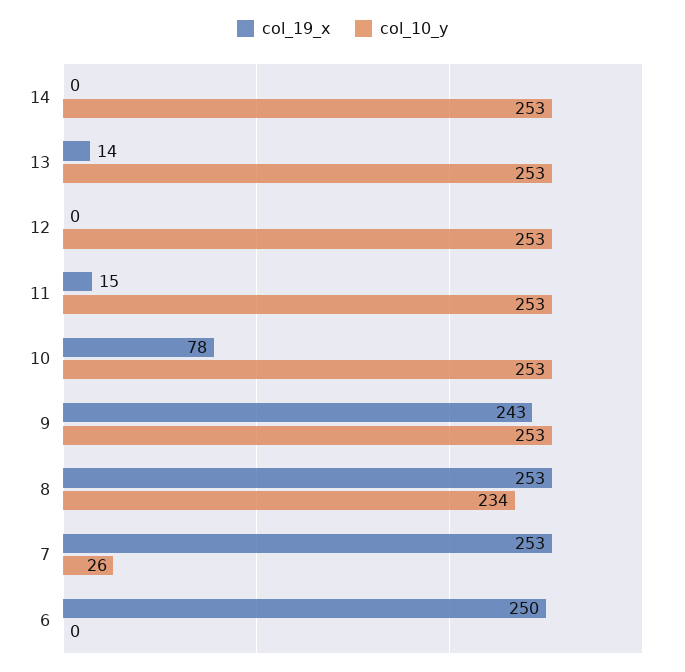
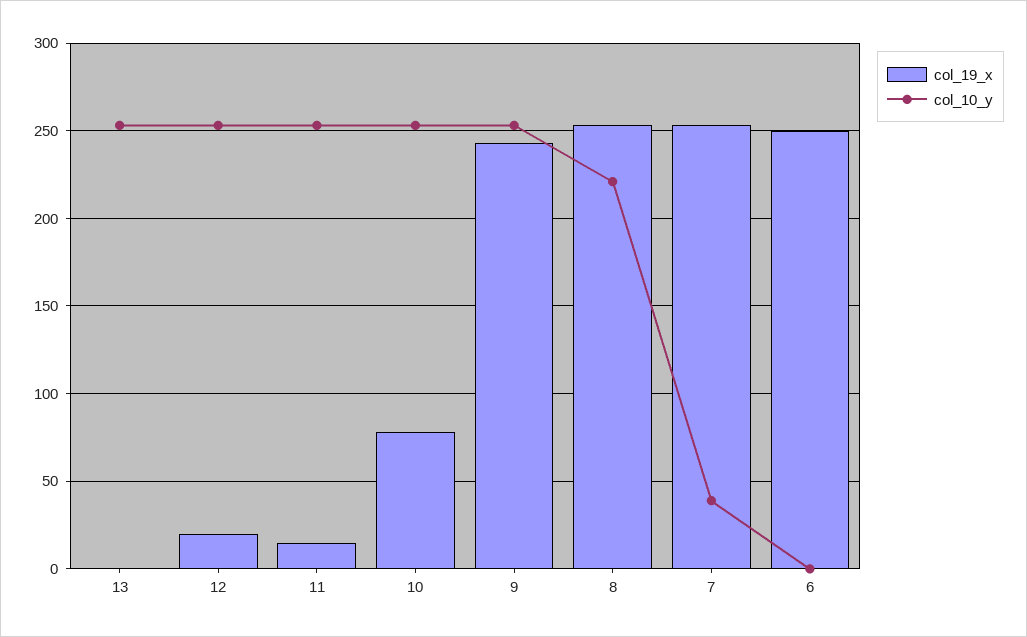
  {
    "col_19_x": {
-     "14": 0,
-     "13": 14,
+     "13": 0,
-     "12": 0,
+     "12": 20,
      "11": 15,
      "10": 78,
      "9": 243,
      "8": 253,
      "7": 253,
      "6": 250
    },
    "col_10_y": {
-     "14": 253,
      "13": 253,
      "12": 253,
      "11": 253,
      "10": 253,
      "9": 253,
-     "8": 234,
+     "8": 220,
-     "7": 26,
+     "7": 40,
      "6": 0
    }
  }

